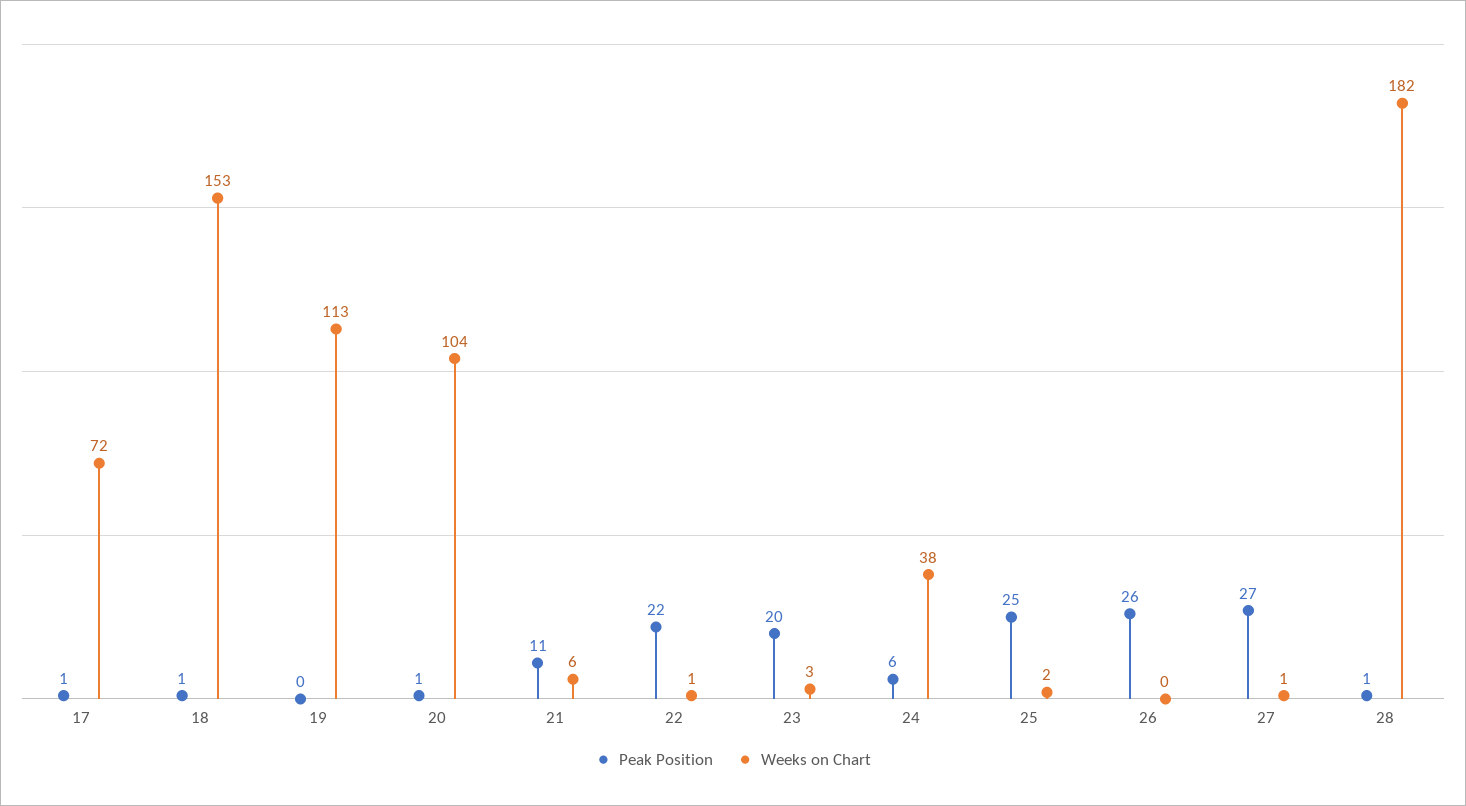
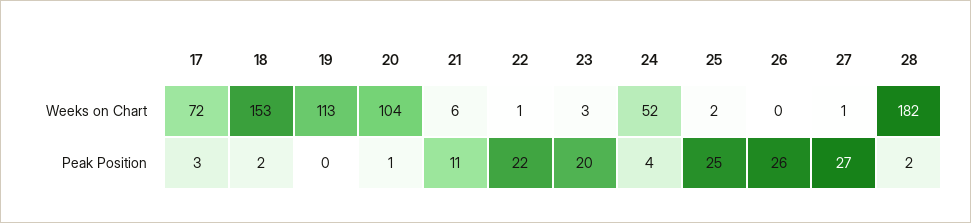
  {
    "Peak Position": {
-     "17": 1,
+     "17": 3,
-     "18": 1,
+     "18": 2,
      "19": 0,
      "20": 1,
      "21": 11,
      "22": 22,
      "23": 20,
-     "24": 6,
+     "24": 4,
      "25": 25,
      "26": 26,
      "27": 27,
-     "28": 1
+     "28": 2
    },
    "Weeks on Chart": {
      "17": 72,
      "18": 153,
      "19": 113,
      "20": 104,
      "21": 6,
      "22": 1,
      "23": 3,
-     "24": 38,
+     "24": 52,
      "25": 2,
      "26": 0,
      "27": 1,
      "28": 182
    }
  }

